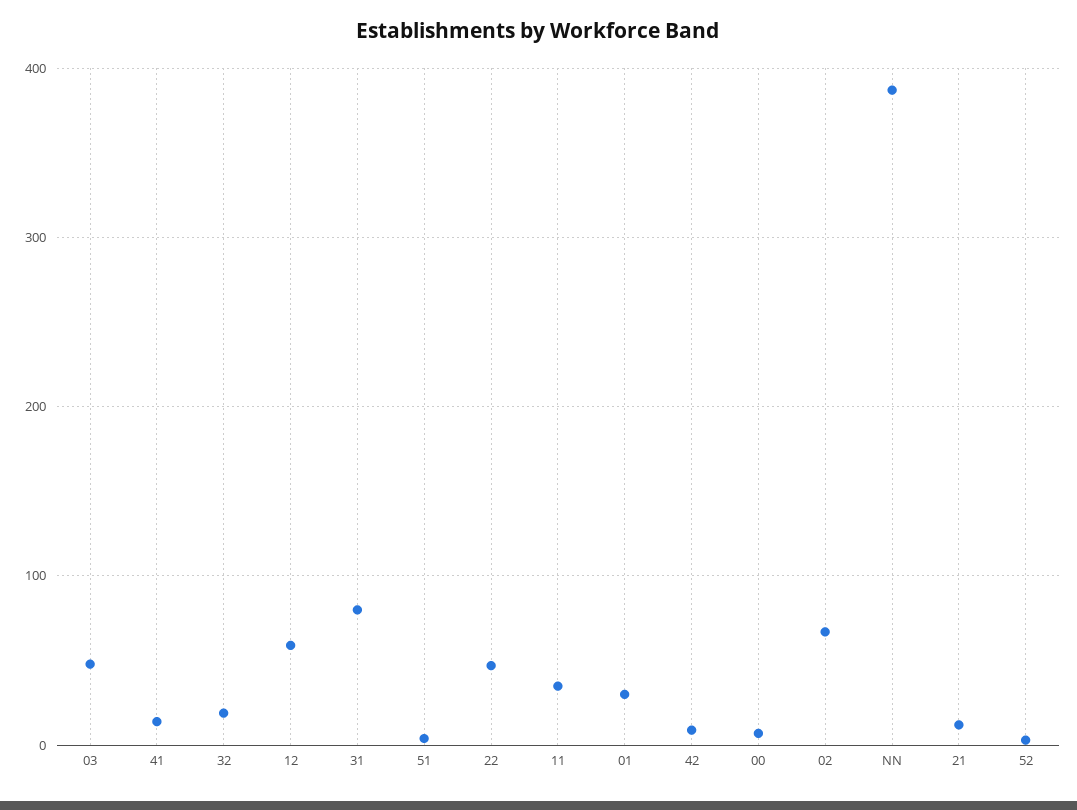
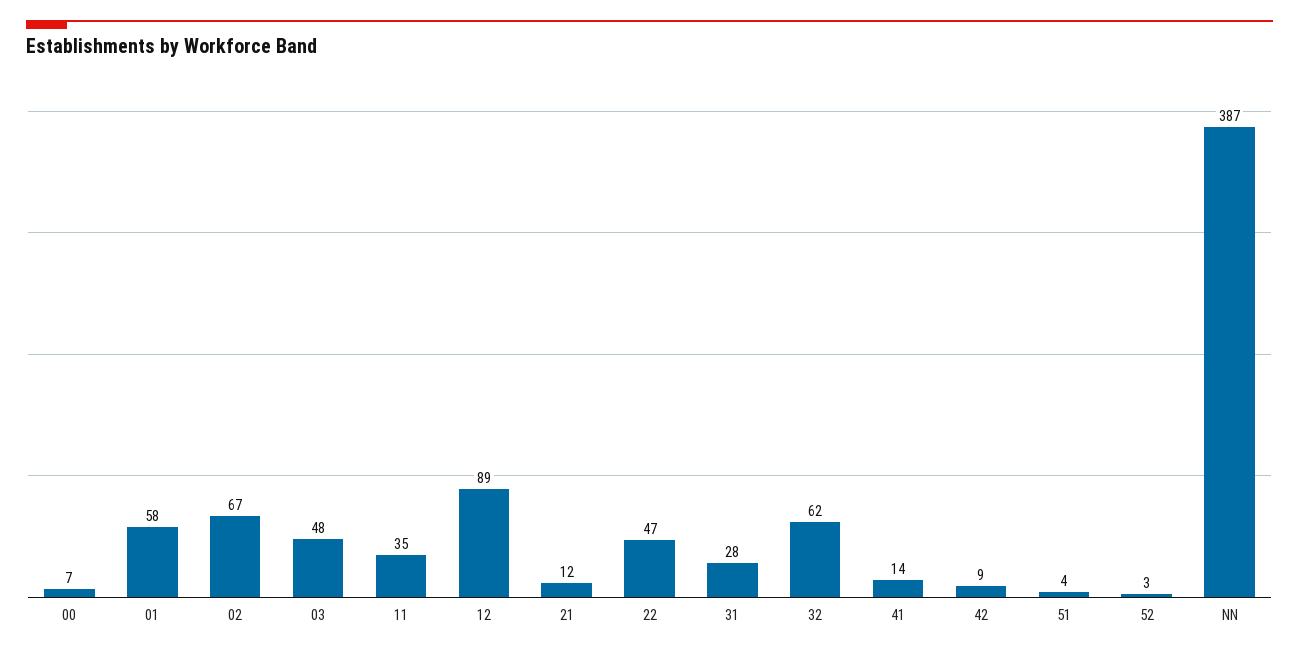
  {
    "03": 48,
    "41": 14,
-   "32": 20,
+   "32": 62,
-   "12": 60,
+   "12": 89,
-   "31": 80,
+   "31": 28,
    "51": 4,
    "22": 47,
    "11": 35,
-   "01": 30,
+   "01": 58,
    "42": 9,
    "00": 7,
    "02": 67,
    "NN": 387,
    "21": 12,
    "52": 3
  }

